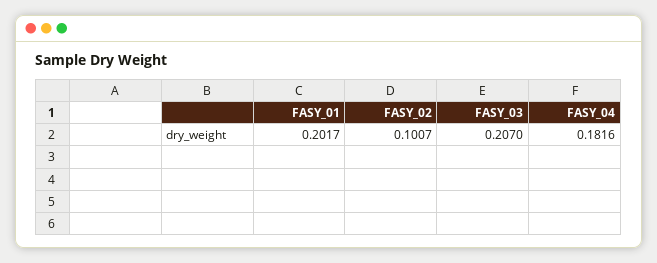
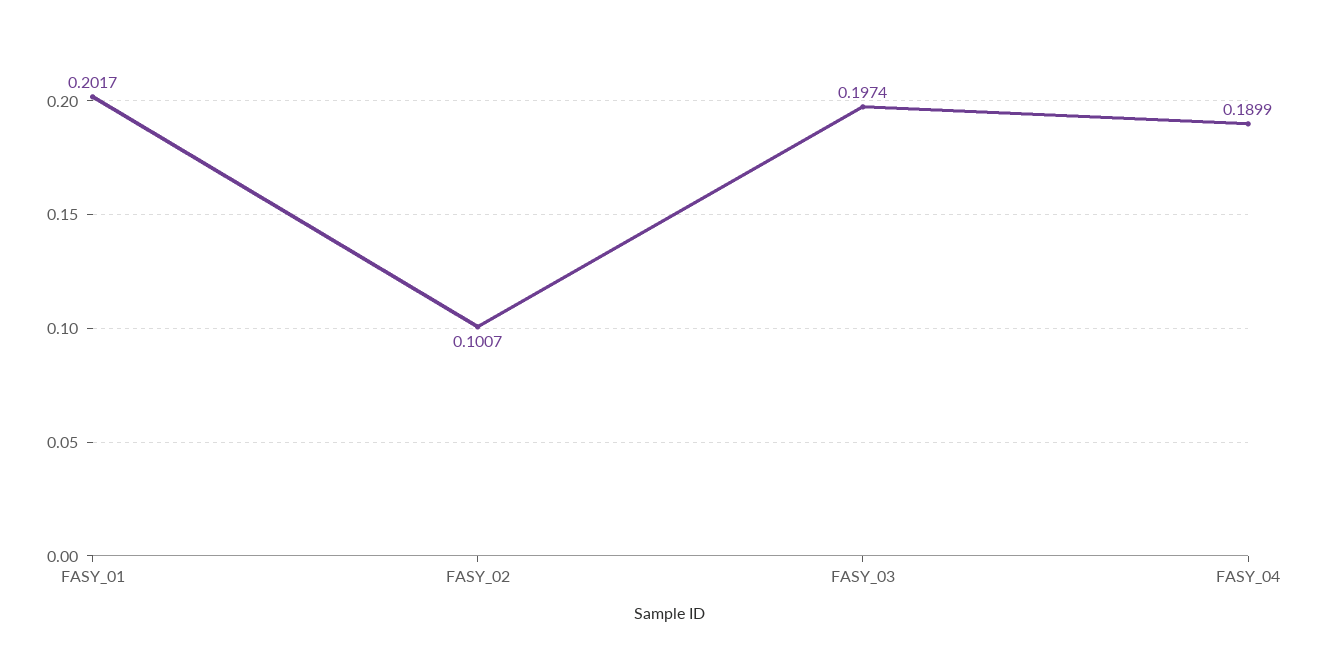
  {
    "FASY_01": 0.2017,
    "FASY_02": 0.1007,
-   "FASY_03": 0.207,
+   "FASY_03": 0.1974,
-   "FASY_04": 0.1816
+   "FASY_04": 0.1899
  }

